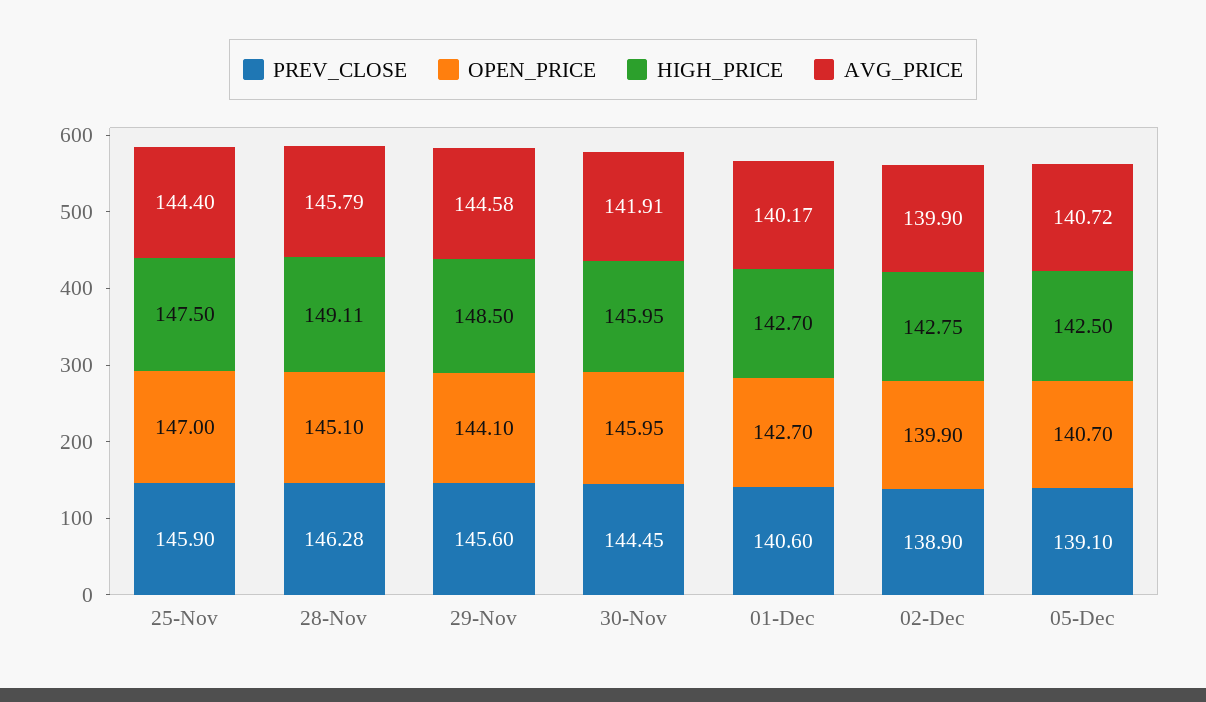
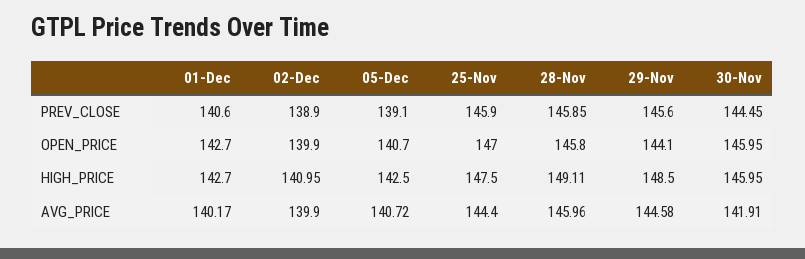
  {
    "PREV_CLOSE": {
      "25-Nov": 145.9,
-     "28-Nov": 146.28,
+     "28-Nov": 145.85,
      "29-Nov": 145.6,
      "30-Nov": 144.45,
      "01-Dec": 140.6,
      "02-Dec": 138.9,
      "05-Dec": 139.1
    },
    "OPEN_PRICE": {
      "25-Nov": 147,
-     "28-Nov": 145.1,
+     "28-Nov": 145.8,
      "29-Nov": 144.1,
      "30-Nov": 145.95,
      "01-Dec": 142.7,
      "02-Dec": 139.9,
      "05-Dec": 140.7
    },
    "HIGH_PRICE": {
      "25-Nov": 147.5,
      "28-Nov": 149.11,
      "29-Nov": 148.5,
      "30-Nov": 145.95,
      "01-Dec": 142.7,
-     "02-Dec": 142.75,
+     "02-Dec": 140.95,
      "05-Dec": 142.5
    },
    "AVG_PRICE": {
      "25-Nov": 144.4,
-     "28-Nov": 145.79,
+     "28-Nov": 145.96,
      "29-Nov": 144.58,
      "30-Nov": 141.91,
      "01-Dec": 140.17,
      "02-Dec": 139.9,
      "05-Dec": 140.72
    }
  }

